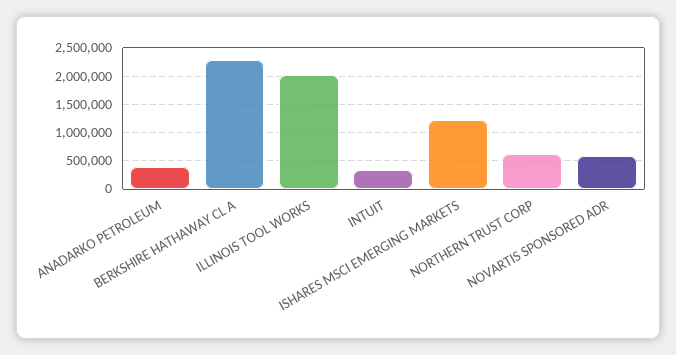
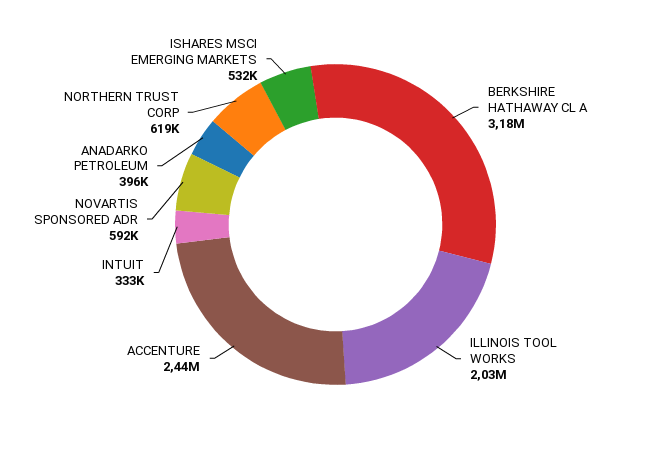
  {
    "ANADARKO PETROLEUM": 396000,
-   "BERKSHIRE HATHAWAY CL A": 2250000,
+   "BERKSHIRE HATHAWAY CL A": 3180000,
    "ILLINOIS TOOL WORKS": 2030000,
    "INTUIT": 333000,
-   "ISHARES MSCI EMERGING MARKETS": 1250000,
+   "ISHARES MSCI EMERGING MARKETS": 532000,
    "NORTHERN TRUST CORP": 619000,
-   "NOVARTIS SPONSORED ADR": 592000
+   "NOVARTIS SPONSORED ADR": 592000,
+   "ACCENTURE": 2440000
  }

